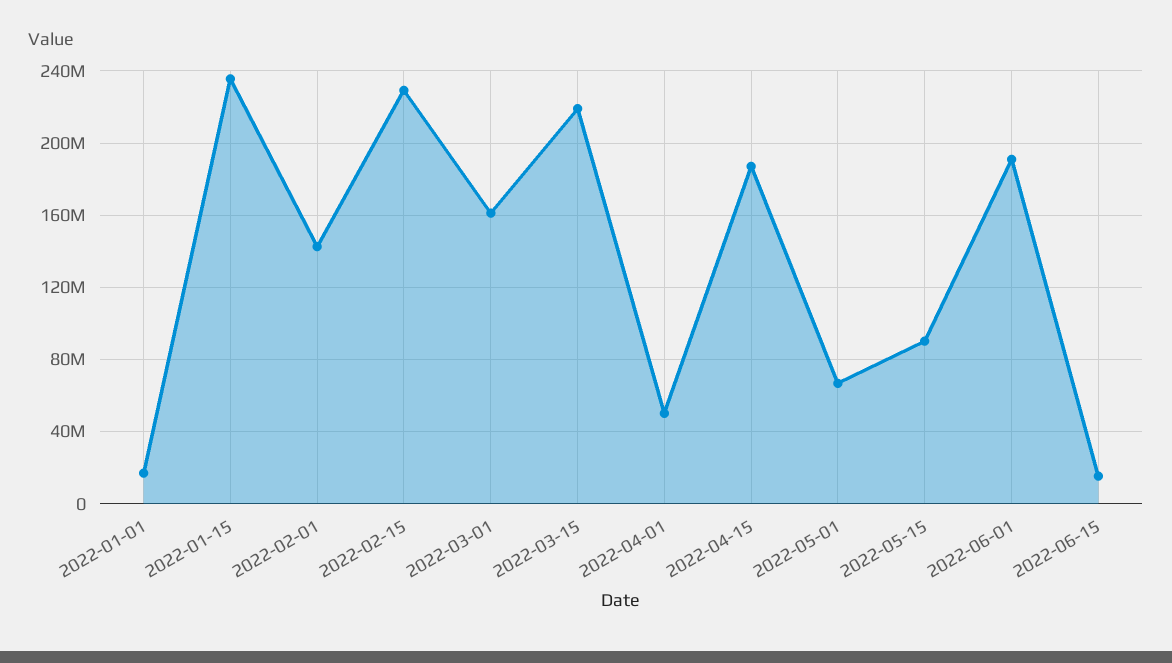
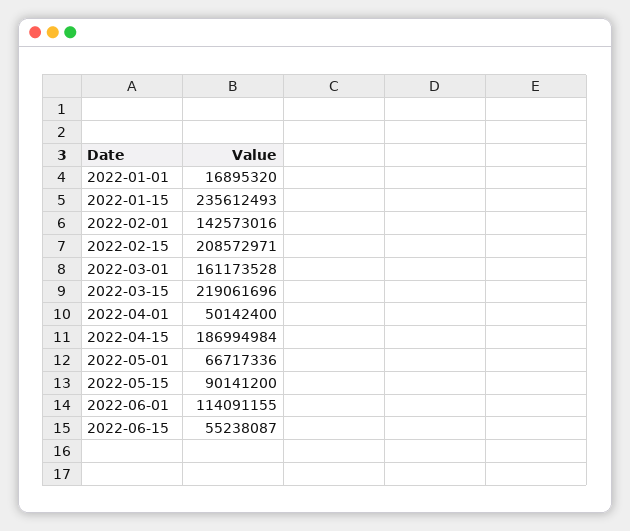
  {
    "2022-01-01": 16895320,
    "2022-01-15": 235612493,
    "2022-02-01": 142573016,
-   "2022-02-15": 230000000,
+   "2022-02-15": 208572971,
    "2022-03-01": 161173528,
    "2022-03-15": 219061696,
    "2022-04-01": 50142400,
    "2022-04-15": 186994984,
    "2022-05-01": 66717336,
    "2022-05-15": 90141200,
-   "2022-06-01": 190000000,
+   "2022-06-01": 114091155,
-   "2022-06-15": 15000000
+   "2022-06-15": 55238087
  }

